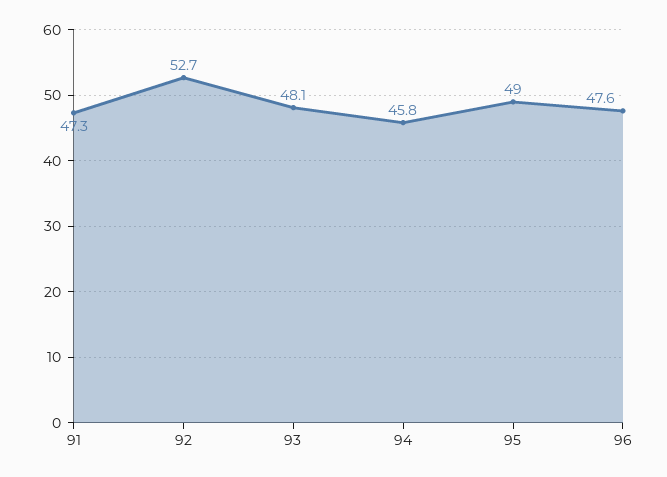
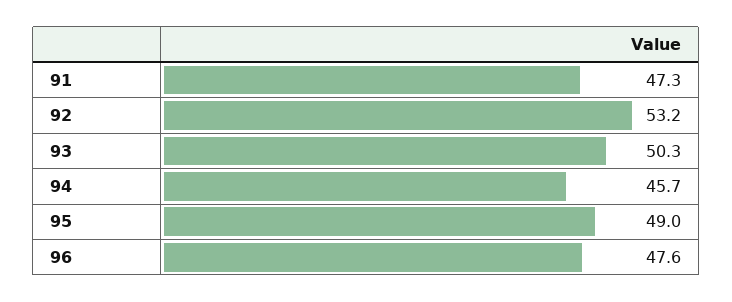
  {
    "91": 47.3,
-   "92": 52.7,
+   "92": 53.2,
-   "93": 48.1,
+   "93": 50.3,
-   "94": 45.8,
+   "94": 45.7,
    "95": 49,
    "96": 47.6
  }

